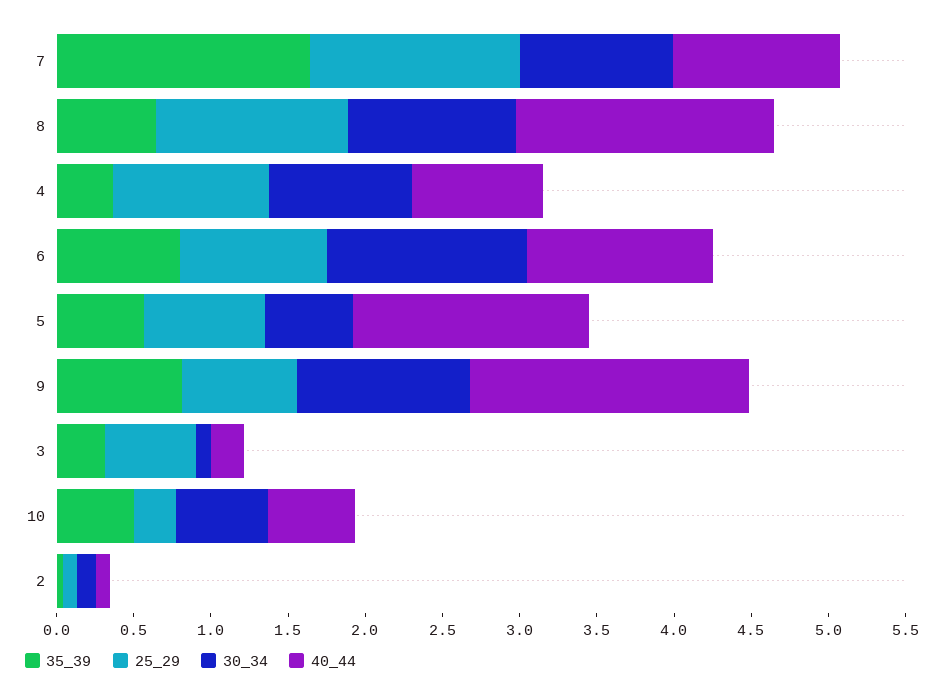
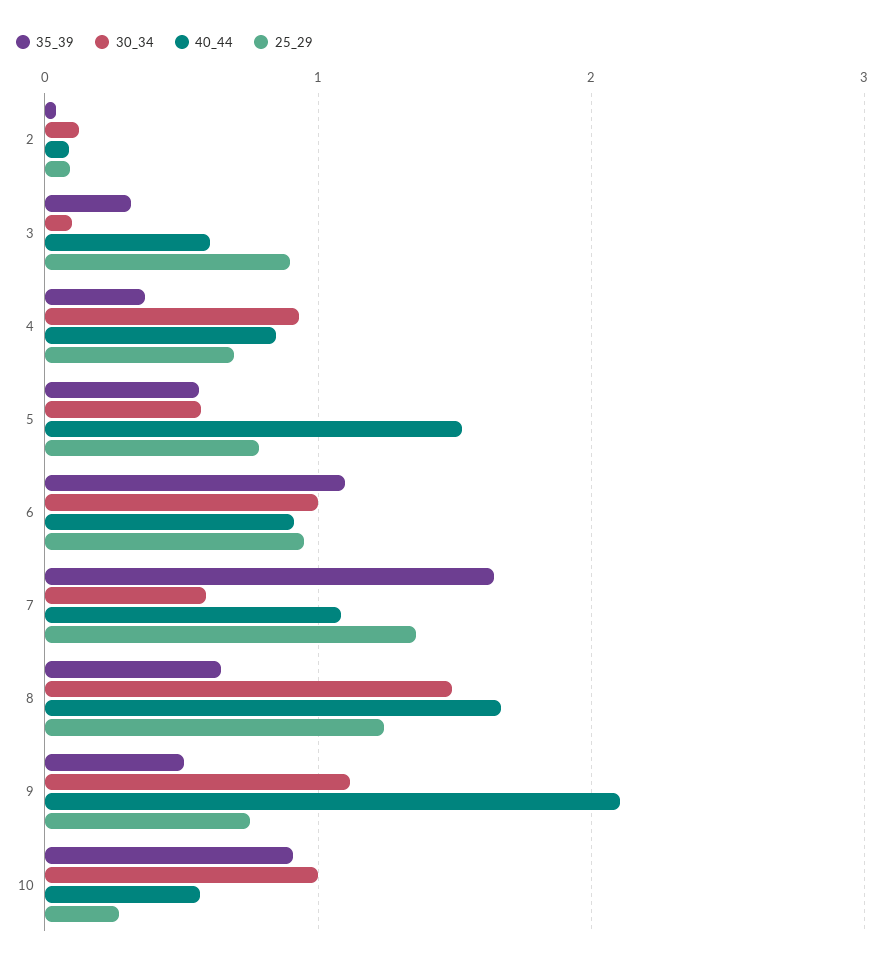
  {
    "35_39": {
      "7": 1.6,
      "8": 0.6,
      "4": 0.4,
-     "6": 0.8,
+     "6": 1.1,
      "5": 0.6,
-     "9": 0.8,
+     "9": 0.5,
      "3": 0.3,
-     "10": 0.5,
+     "10": 0.9,
      "2": 0
    },
    "25_29": {
      "7": 1.4,
      "8": 1.2,
-     "4": 1,
+     "4": 0.7,
      "6": 0.9,
      "5": 0.8,
      "9": 0.8,
-     "3": 0.6,
+     "3": 0.9,
      "10": 0.3,
      "2": 0.1
    },
    "30_34": {
-     "7": 1,
+     "7": 0.6,
-     "8": 1.1,
+     "8": 1.5,
      "4": 0.9,
-     "6": 1.3,
+     "6": 1,
      "5": 0.6,
      "9": 1.1,
      "3": 0.1,
-     "10": 0.6,
+     "10": 1,
      "2": 0.1
    },
    "40_44": {
      "7": 1.1,
      "8": 1.7,
      "4": 0.8,
-     "6": 1.2,
+     "6": 0.9,
      "5": 1.5,
-     "9": 1.8,
+     "9": 2.1,
-     "3": 0.2,
+     "3": 0.6,
      "10": 0.6,
      "2": 0.1
    }
  }

